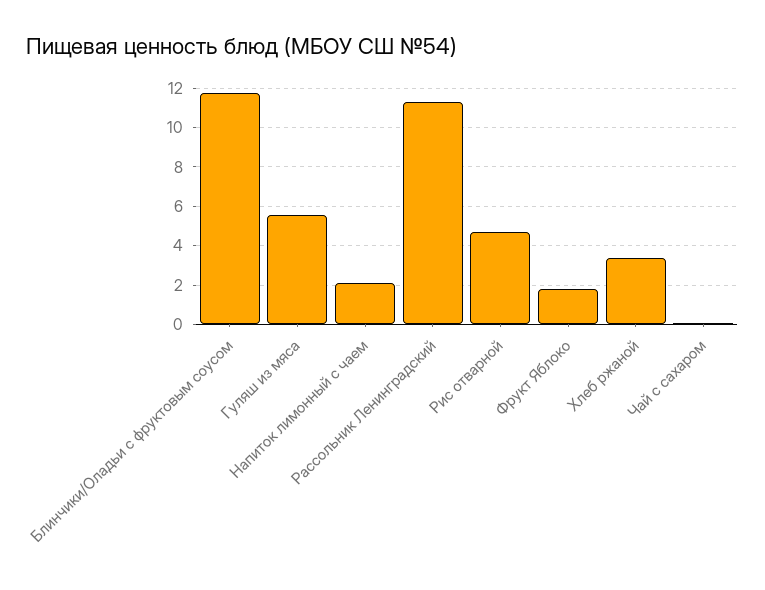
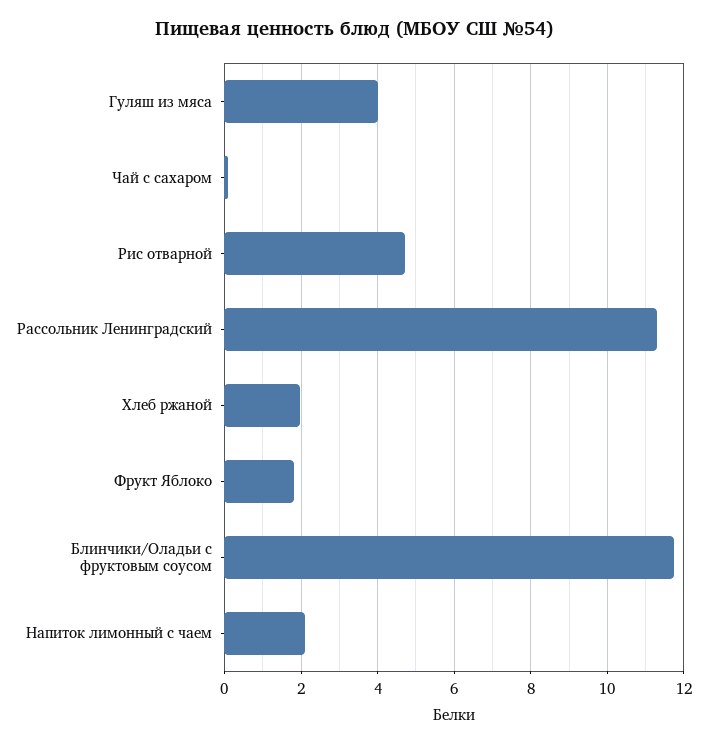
  {
    "Блинчики/Оладьи с фруктовым соусом": 11.8,
-   "Гуляш из мяса": 5.5,
+   "Гуляш из мяса": 4,
    "Напиток лимонный с чаем": 2.2,
    "Рассольник Ленинградский": 11.4,
    "Рис отварной": 4.8,
    "Фрукт Яблоко": 1.8,
-   "Хлеб ржаной": 3.5,
+   "Хлеб ржаной": 2,
    "Чай с сахаром": 0.2
  }

